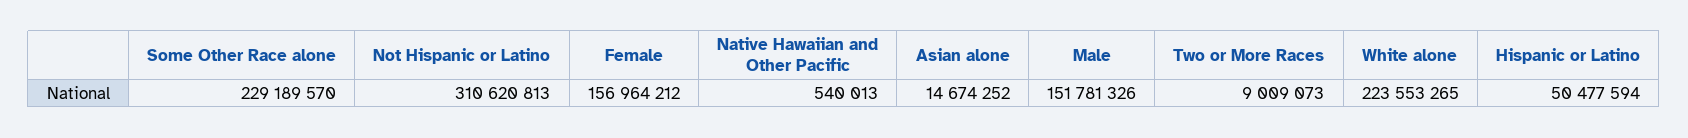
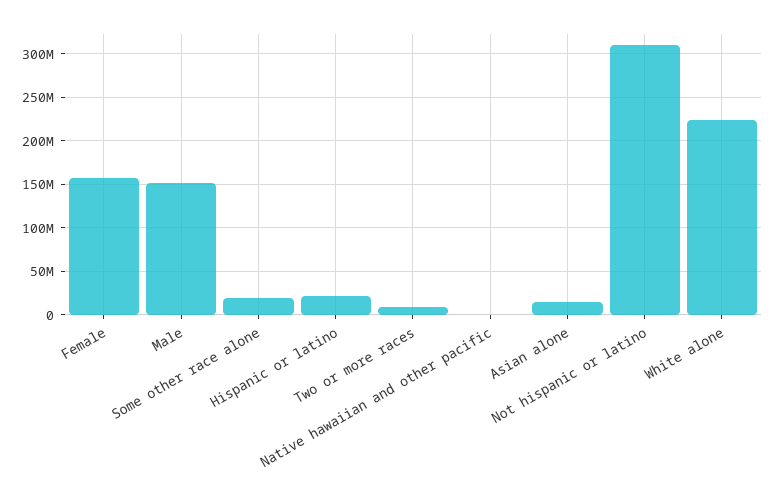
  {
-   "Some Other Race alone": 229189570,
+   "Some Other Race alone": 20000000,
    "Not Hispanic or Latino": 310620813,
    "Female": 156964212,
    "Native Hawaiian and Other Pacific": 540013,
    "Asian alone": 14674252,
    "Male": 151781326,
    "Two or More Races": 9009073,
    "White alone": 223553265,
-   "Hispanic or Latino": 50477594
+   "Hispanic or Latino": 20000000
  }

